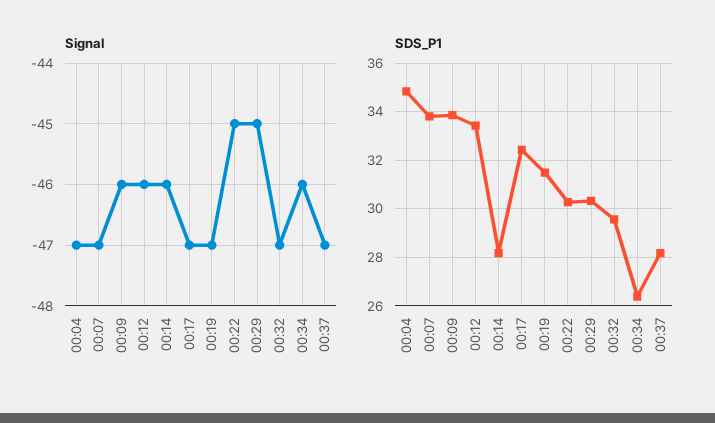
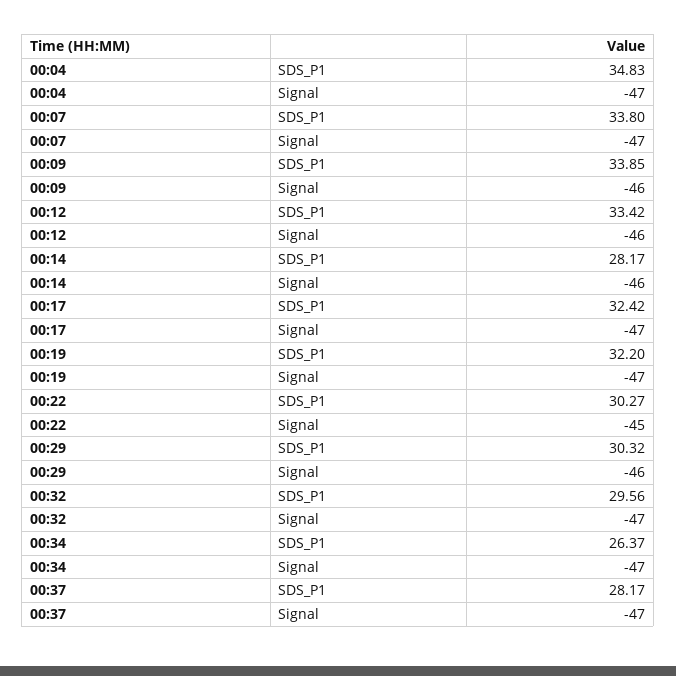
  {
    "Signal": {
      "00:04": -47,
      "00:07": -47,
      "00:09": -46,
      "00:12": -46,
      "00:14": -46,
      "00:17": -47,
      "00:19": -47,
      "00:22": -45,
-     "00:29": -45,
+     "00:29": -46,
      "00:32": -47,
-     "00:34": -46,
+     "00:34": -47,
      "00:37": -47
    },
    "SDS_P1": {
      "00:04": 34.83,
      "00:07": 33.8,
      "00:09": 33.85,
      "00:12": 33.42,
      "00:14": 28.17,
      "00:17": 32.42,
-     "00:19": 31.5,
+     "00:19": 32.2,
      "00:22": 30.27,
      "00:29": 30.32,
      "00:32": 29.56,
      "00:34": 26.37,
      "00:37": 28.17
    }
  }

